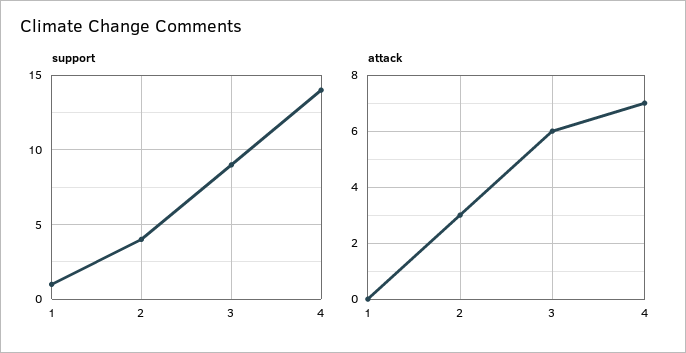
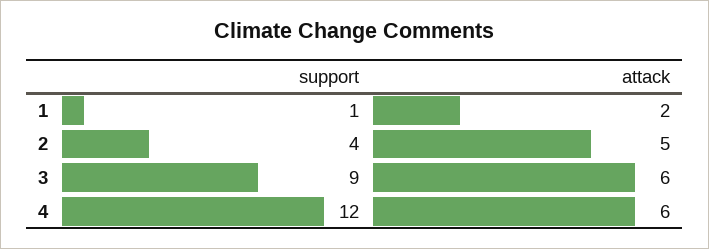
  {
    "support": {
      "1": 1,
      "2": 4,
      "3": 9,
-     "4": 14
+     "4": 12
    },
    "attack": {
-     "1": 0,
+     "1": 2,
-     "2": 3,
+     "2": 5,
      "3": 6,
-     "4": 7
+     "4": 6
    }
  }

